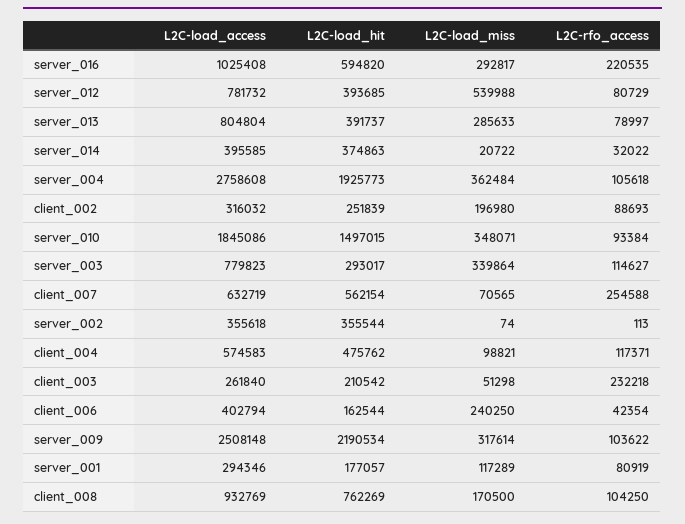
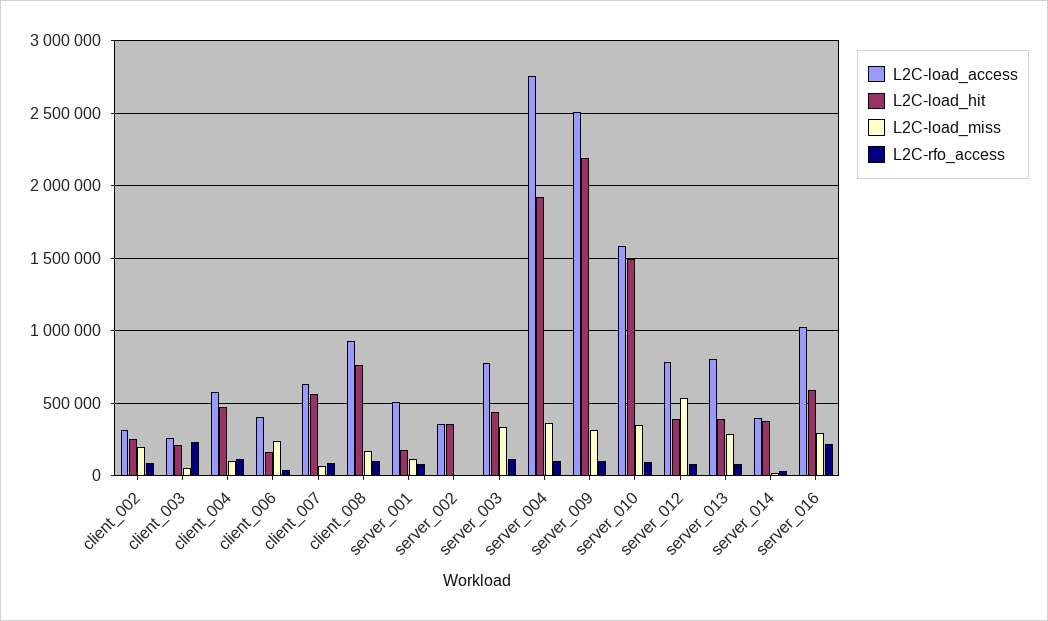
  {
    "L2C-load_access": {
      "server_016": 1025408,
      "server_012": 781732,
      "server_013": 804804,
      "server_014": 395585,
      "server_004": 2758608,
      "client_002": 316032,
-     "server_010": 1845086,
+     "server_010": 1600000,
      "server_003": 779823,
      "client_007": 632719,
      "server_002": 355618,
      "client_004": 574583,
      "client_003": 261840,
      "client_006": 402794,
      "server_009": 2508148,
-     "server_001": 294346,
+     "server_001": 500000,
      "client_008": 932769
    },
    "L2C-load_hit": {
      "server_016": 594820,
      "server_012": 393685,
      "server_013": 391737,
      "server_014": 374863,
      "server_004": 1925773,
      "client_002": 251839,
      "server_010": 1497015,
-     "server_003": 293017,
+     "server_003": 450000,
      "client_007": 562154,
      "server_002": 355544,
      "client_004": 475762,
      "client_003": 210542,
      "client_006": 162544,
      "server_009": 2190534,
      "server_001": 177057,
      "client_008": 762269
    },
    "L2C-load_miss": {
      "server_016": 292817,
      "server_012": 539988,
      "server_013": 285633,
      "server_014": 20722,
      "server_004": 362484,
      "client_002": 196980,
      "server_010": 348071,
      "server_003": 339864,
      "client_007": 70565,
      "server_002": 74,
      "client_004": 98821,
      "client_003": 51298,
      "client_006": 240250,
      "server_009": 317614,
      "server_001": 117289,
      "client_008": 170500
    },
    "L2C-rfo_access": {
      "server_016": 220535,
      "server_012": 80729,
      "server_013": 78997,
      "server_014": 32022,
      "server_004": 105618,
      "client_002": 88693,
      "server_010": 93384,
      "server_003": 114627,
-     "client_007": 254588,
+     "client_007": 100000,
      "server_002": 113,
      "client_004": 117371,
      "client_003": 232218,
      "client_006": 42354,
      "server_009": 103622,
      "server_001": 80919,
      "client_008": 104250
    }
  }

